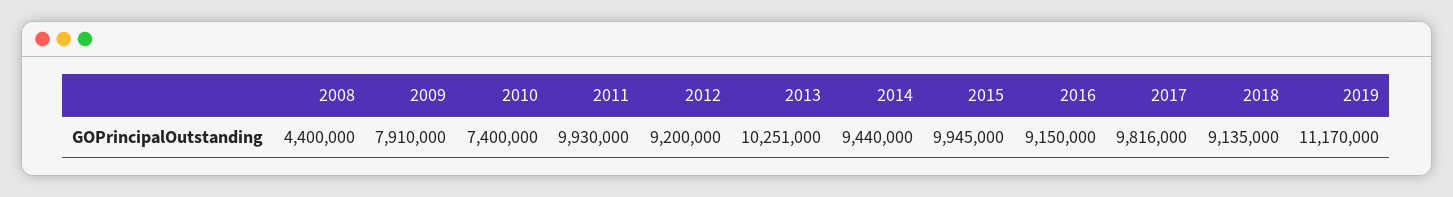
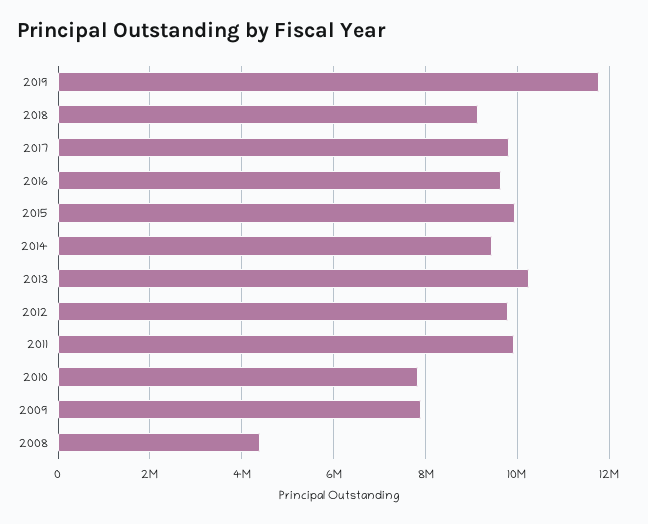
  {
    "2008": 4400000,
    "2009": 7910000,
-   "2010": 7400000,
+   "2010": 7800000,
    "2011": 9930000,
-   "2012": 9200000,
+   "2012": 9800000,
    "2013": 10251000,
    "2014": 9440000,
    "2015": 9945000,
-   "2016": 9150000,
+   "2016": 9600000,
    "2017": 9816000,
    "2018": 9135000,
-   "2019": 11170000
+   "2019": 11800000
  }

